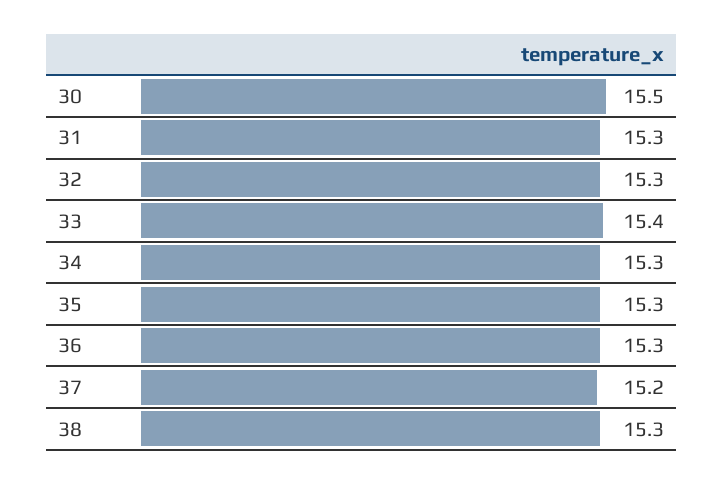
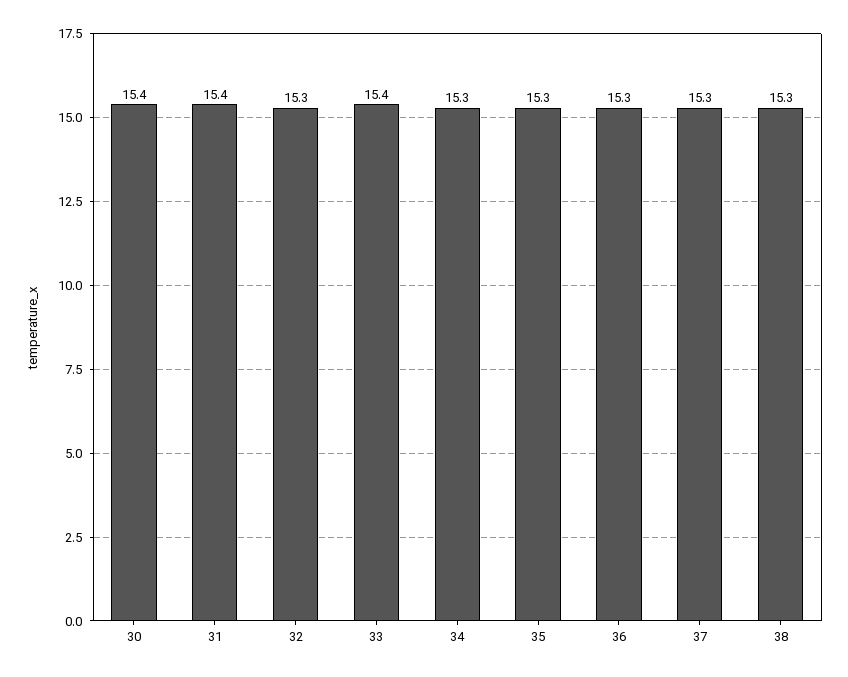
  {
-   "30": 15.5,
+   "30": 15.4,
-   "31": 15.3,
+   "31": 15.4,
    "32": 15.3,
    "33": 15.4,
    "34": 15.3,
    "35": 15.3,
    "36": 15.3,
-   "37": 15.2,
+   "37": 15.3,
    "38": 15.3
  }

